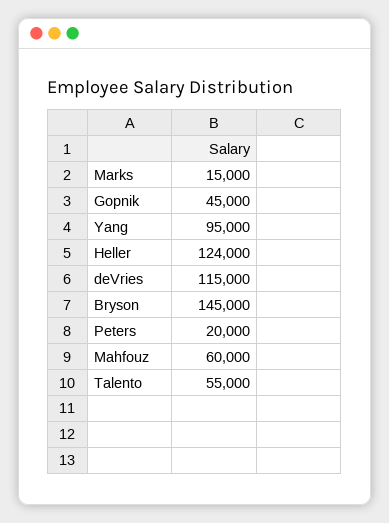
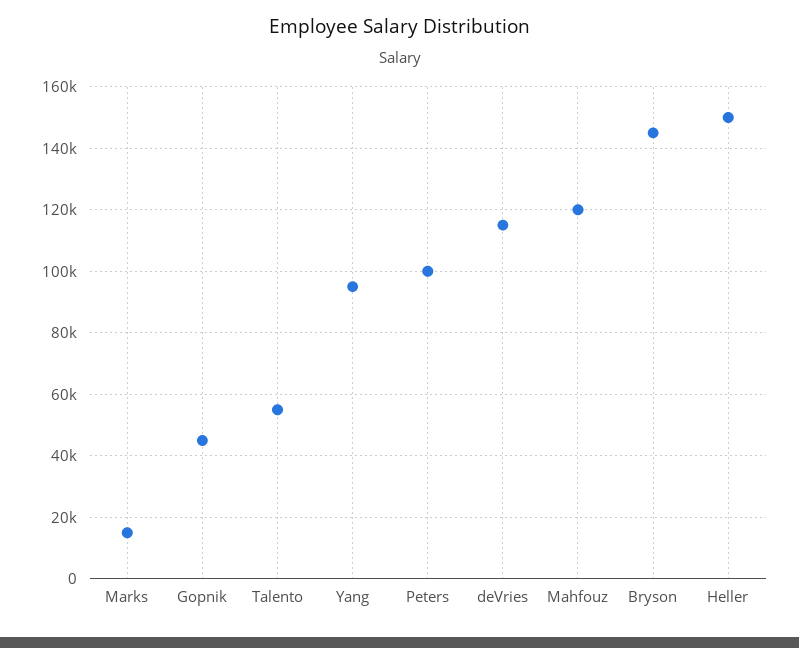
  {
    "Marks": 15000,
    "Gopnik": 45000,
    "Yang": 95000,
-   "Heller": 124000,
+   "Heller": 150000,
    "deVries": 115000,
    "Bryson": 145000,
-   "Peters": 20000,
+   "Peters": 100000,
-   "Mahfouz": 60000,
+   "Mahfouz": 120000,
    "Talento": 55000
  }

